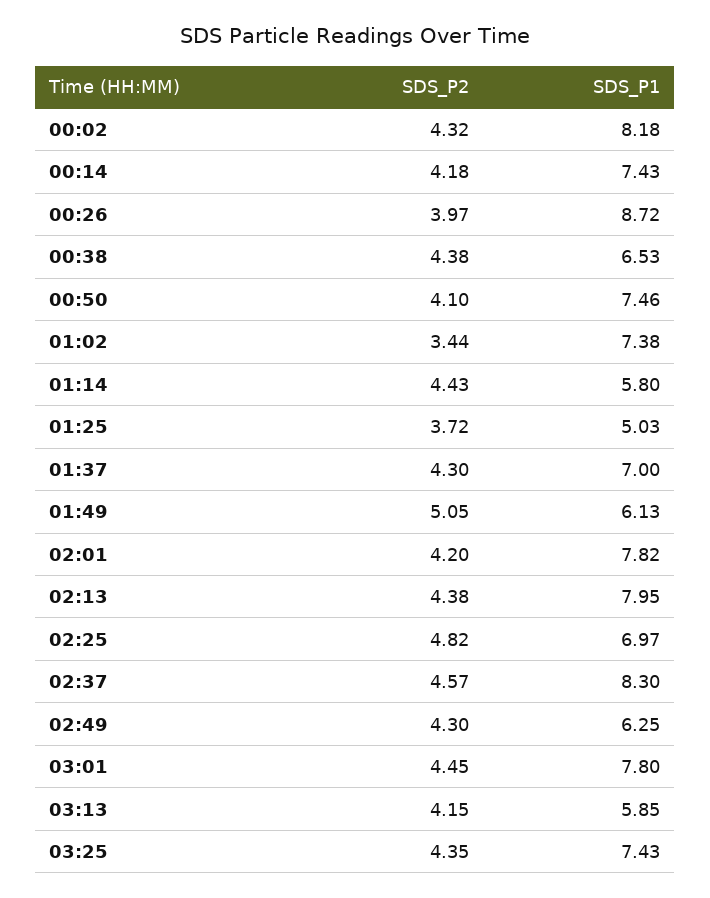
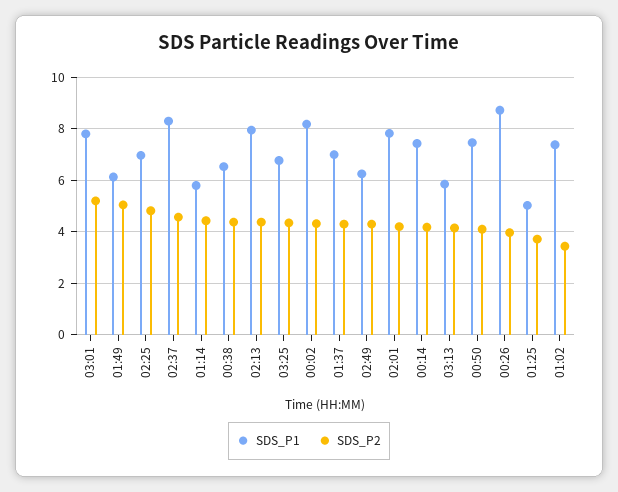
  {
    "SDS_P2": {
      "00:02": 4.32,
      "00:14": 4.18,
      "00:26": 3.97,
      "00:38": 4.38,
      "00:50": 4.1,
      "01:02": 3.44,
      "01:14": 4.43,
      "01:25": 3.72,
      "01:37": 4.3,
      "01:49": 5.05,
      "02:01": 4.2,
      "02:13": 4.38,
      "02:25": 4.82,
      "02:37": 4.57,
      "02:49": 4.3,
-     "03:01": 4.45,
+     "03:01": 5.25,
      "03:13": 4.15,
      "03:25": 4.35
    },
    "SDS_P1": {
      "00:02": 8.18,
      "00:14": 7.43,
      "00:26": 8.72,
      "00:38": 6.53,
      "00:50": 7.46,
      "01:02": 7.38,
      "01:14": 5.8,
      "01:25": 5.03,
      "01:37": 7,
      "01:49": 6.13,
      "02:01": 7.82,
      "02:13": 7.95,
      "02:25": 6.97,
      "02:37": 8.3,
      "02:49": 6.25,
      "03:01": 7.8,
      "03:13": 5.85,
-     "03:25": 7.43
+     "03:25": 6.75
    }
  }

